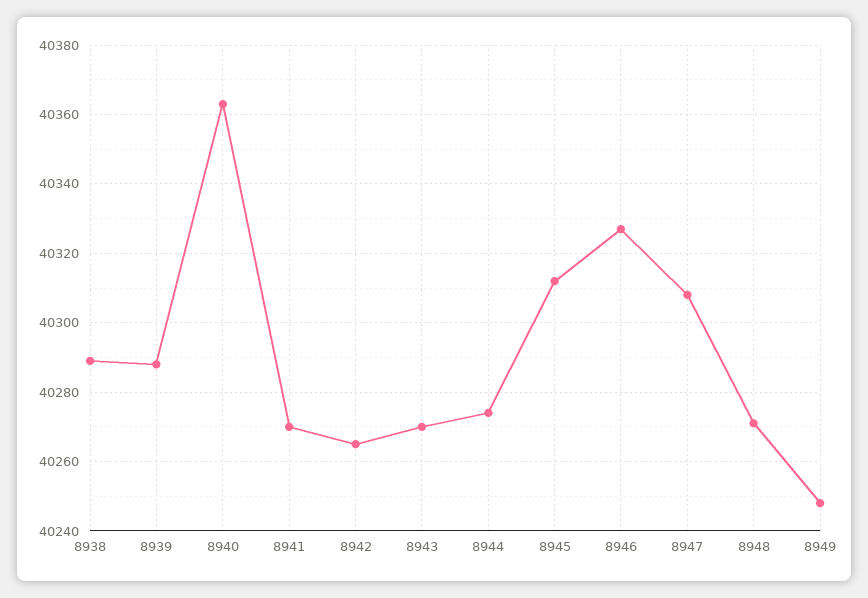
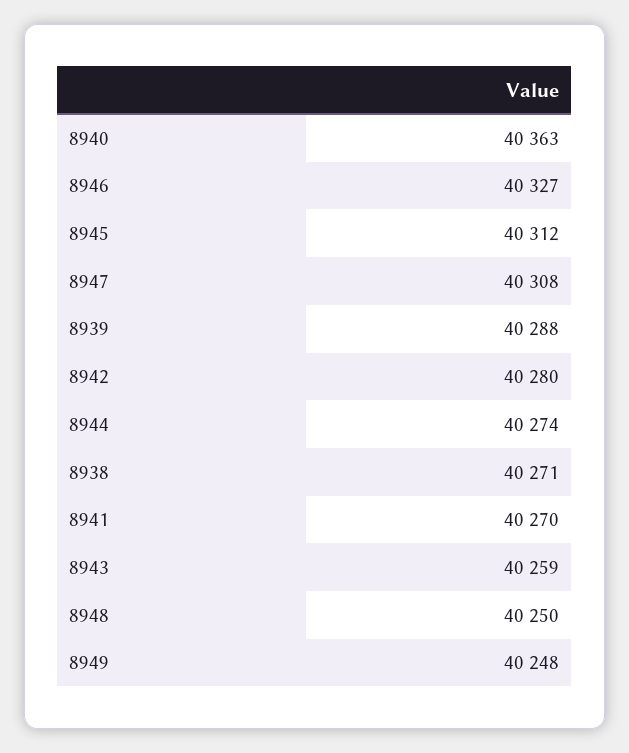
  {
-   "8938": 40290,
+   "8938": 40271,
    "8939": 40288,
    "8940": 40363,
    "8941": 40270,
-   "8942": 40265,
+   "8942": 40280,
-   "8943": 40270,
+   "8943": 40259,
    "8944": 40274,
    "8945": 40312,
    "8946": 40327,
    "8947": 40308,
-   "8948": 40270,
+   "8948": 40250,
    "8949": 40248
  }

